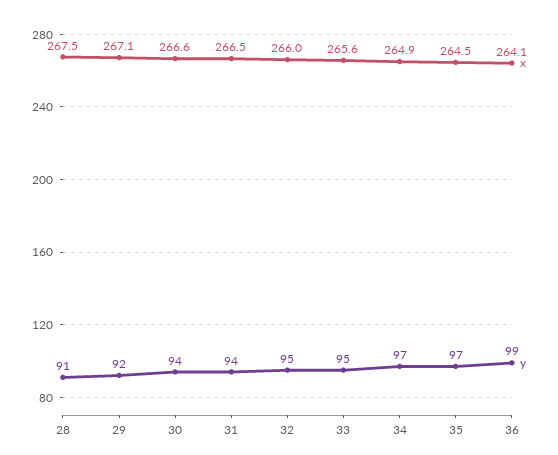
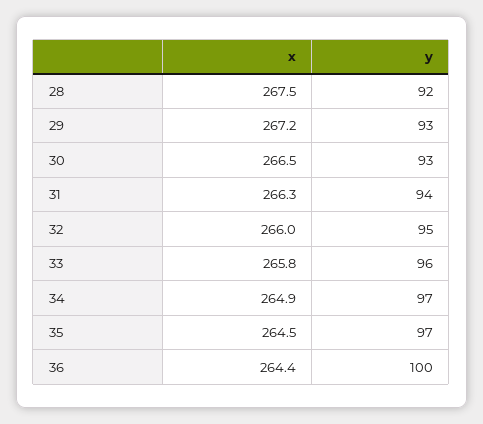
  {
    "x": {
      "28": 267.5,
-     "29": 267.1,
+     "29": 267.2,
-     "30": 266.6,
+     "30": 266.5,
-     "31": 266.5,
+     "31": 266.3,
      "32": 266,
-     "33": 265.6,
+     "33": 265.8,
      "34": 264.9,
      "35": 264.5,
-     "36": 264.1
+     "36": 264.4
    },
    "y": {
-     "28": 91,
+     "28": 92,
-     "29": 92,
+     "29": 93,
-     "30": 94,
+     "30": 93,
      "31": 94,
      "32": 95,
-     "33": 95,
+     "33": 96,
      "34": 97,
      "35": 97,
-     "36": 99
+     "36": 100
    }
  }

